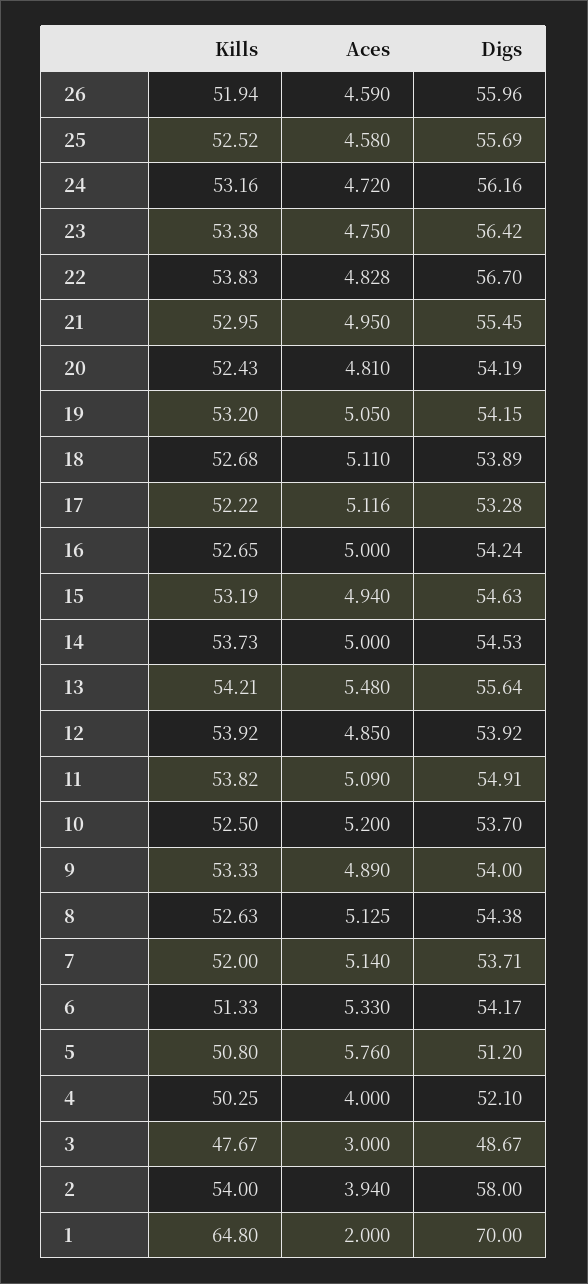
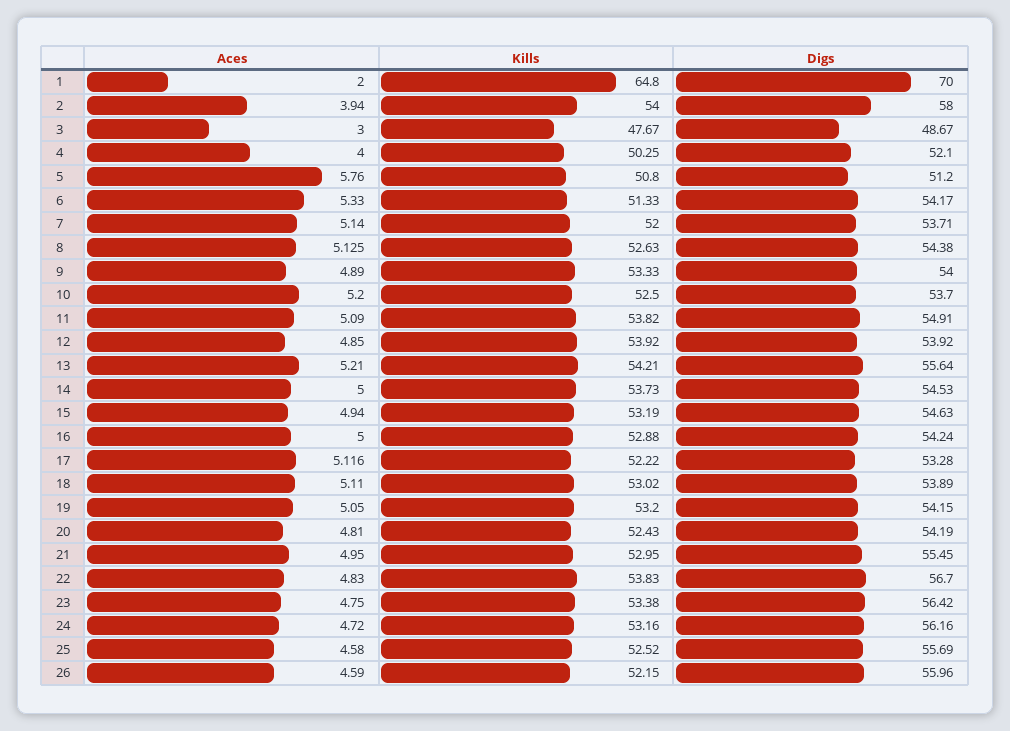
  {
    "Kills": {
-     "26": 51.94,
+     "26": 52.15,
      "25": 52.52,
      "24": 53.16,
      "23": 53.38,
      "22": 53.83,
      "21": 52.95,
      "20": 52.43,
      "19": 53.2,
-     "18": 52.68,
+     "18": 53.02,
      "17": 52.22,
-     "16": 52.65,
+     "16": 52.88,
      "15": 53.19,
      "14": 53.73,
      "13": 54.21,
      "12": 53.92,
      "11": 53.82,
      "10": 52.5,
      "9": 53.33,
      "8": 52.63,
      "7": 52,
      "6": 51.33,
      "5": 50.8,
      "4": 50.25,
      "3": 47.67,
      "2": 54,
      "1": 64.8
    },
    "Aces": {
      "26": 4.59,
      "25": 4.58,
      "24": 4.72,
      "23": 4.75,
-     "22": 4.828,
+     "22": 4.83,
      "21": 4.95,
      "20": 4.81,
      "19": 5.05,
      "18": 5.11,
      "17": 5.116,
      "16": 5,
      "15": 4.94,
      "14": 5,
-     "13": 5.48,
+     "13": 5.21,
      "12": 4.85,
      "11": 5.09,
      "10": 5.2,
      "9": 4.89,
      "8": 5.125,
      "7": 5.14,
      "6": 5.33,
      "5": 5.76,
      "4": 4,
      "3": 3,
      "2": 3.94,
      "1": 2
    },
    "Digs": {
      "26": 55.96,
      "25": 55.69,
      "24": 56.16,
      "23": 56.42,
      "22": 56.7,
      "21": 55.45,
      "20": 54.19,
      "19": 54.15,
      "18": 53.89,
      "17": 53.28,
      "16": 54.24,
      "15": 54.63,
      "14": 54.53,
      "13": 55.64,
      "12": 53.92,
      "11": 54.91,
      "10": 53.7,
      "9": 54,
      "8": 54.38,
      "7": 53.71,
      "6": 54.17,
      "5": 51.2,
      "4": 52.1,
      "3": 48.67,
      "2": 58,
      "1": 70
    }
  }

